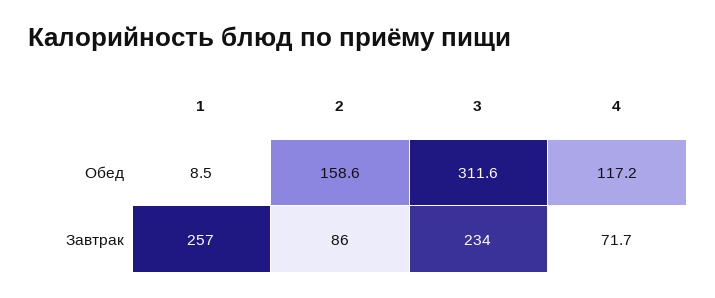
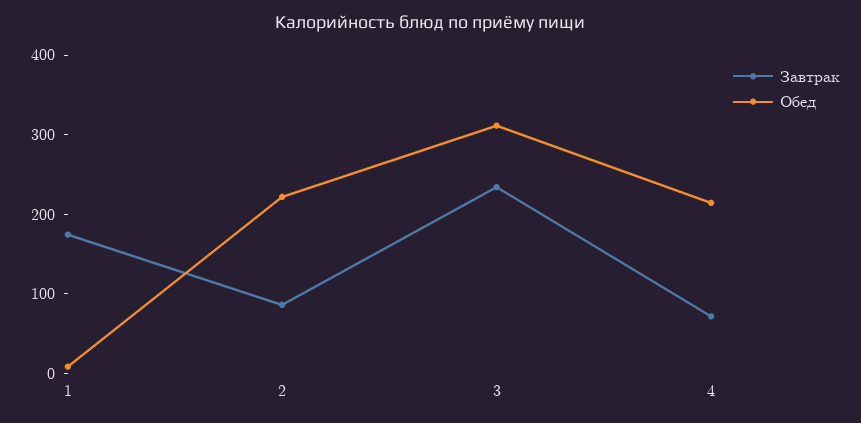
  {
    "Обед": {
      "1": 8.5,
-     "2": 158.6,
+     "2": 220,
      "3": 311.6,
-     "4": 117.2
+     "4": 220
    },
    "Завтрак": {
-     "1": 257,
+     "1": 180,
      "2": 86,
      "3": 234,
      "4": 71.7
    }
  }

